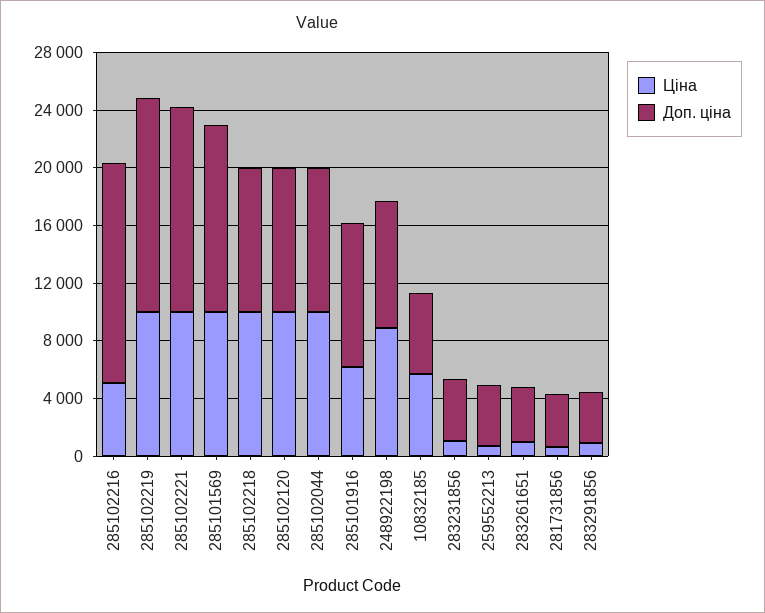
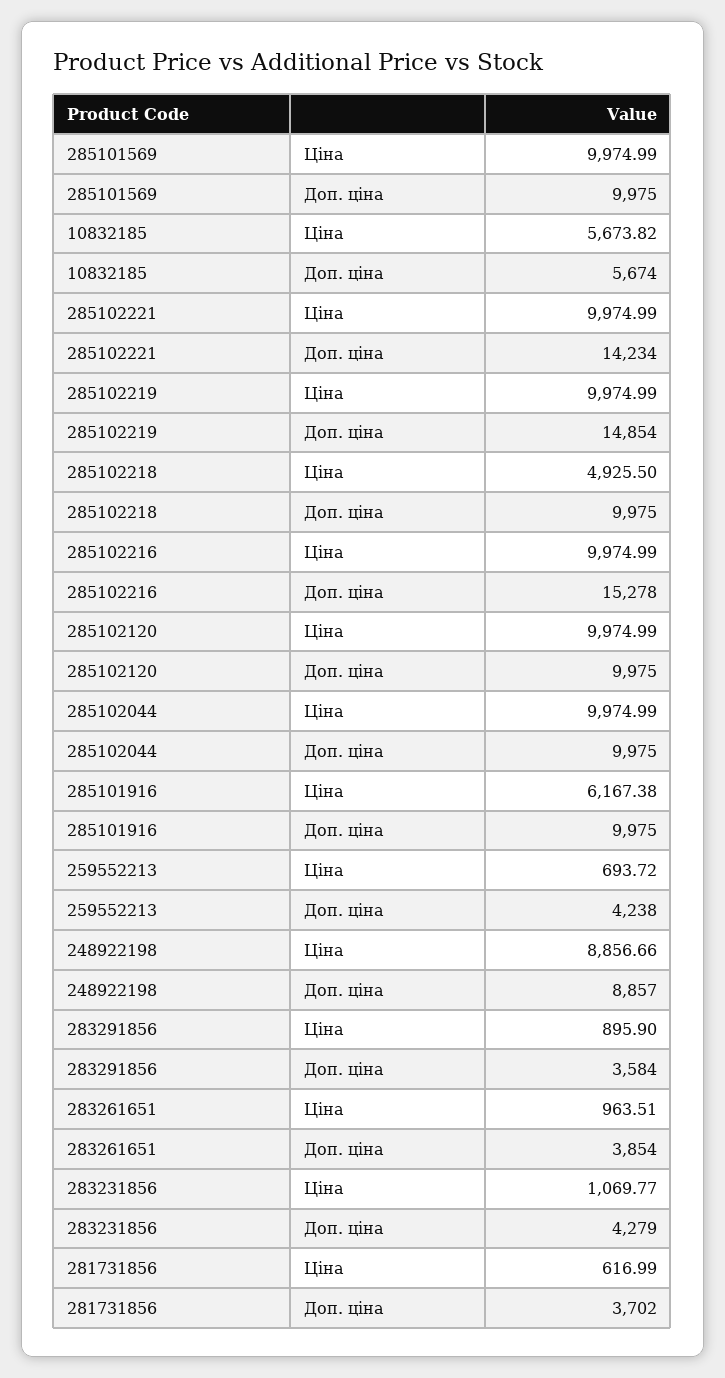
  {
    "Ціна": {
-     "285102216": 5000,
+     "285102216": 9974.99,
      "285102219": 9974.99,
      "285102221": 9974.99,
      "285101569": 9974.99,
-     "285102218": 10000,
+     "285102218": 4925.5,
      "285102120": 9974.99,
      "285102044": 9974.99,
      "285101916": 6167.38,
      "248922198": 8856.66,
      "10832185": 5673.82,
      "283231856": 1069.77,
      "259552213": 693.72,
      "283261651": 963.51,
      "281731856": 616.99,
      "283291856": 895.9
    },
    "Доп. ціна": {
      "285102216": 15278,
      "285102219": 14854,
      "285102221": 14234,
-     "285101569": 13000,
+     "285101569": 9975,
      "285102218": 9975,
      "285102120": 9975,
      "285102044": 9975,
      "285101916": 9975,
      "248922198": 8857,
      "10832185": 5674,
      "283231856": 4279,
      "259552213": 4238,
      "283261651": 3854,
      "281731856": 3702,
      "283291856": 3584
    }
  }

